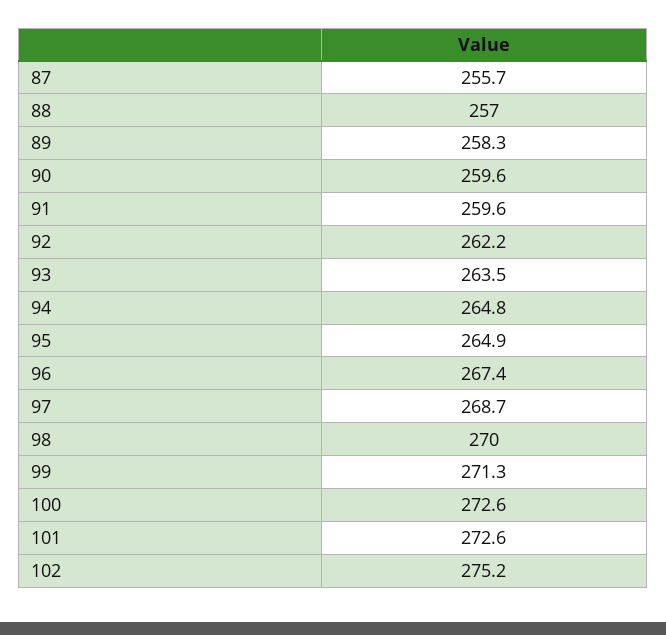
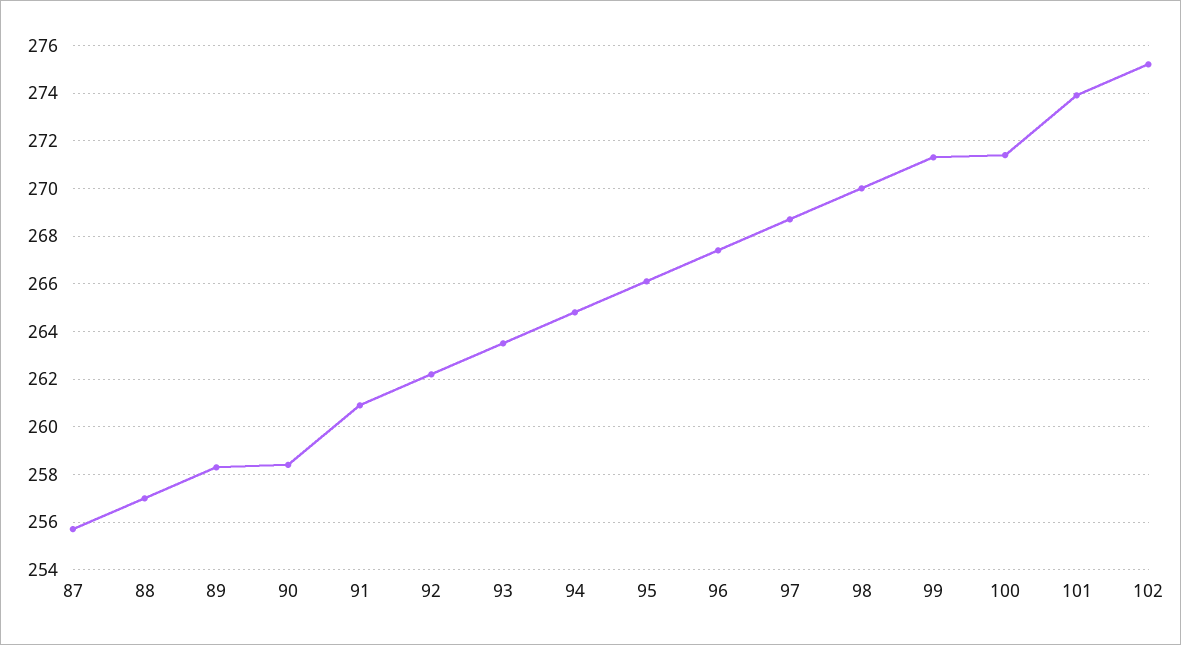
  {
    "87": 255.7,
    "88": 257,
    "89": 258.3,
-   "90": 259.6,
+   "90": 258.5,
-   "91": 259.6,
+   "91": 261,
    "92": 262.2,
    "93": 263.5,
    "94": 264.8,
-   "95": 264.9,
+   "95": 266,
    "96": 267.4,
    "97": 268.7,
    "98": 270,
    "99": 271.3,
-   "100": 272.6,
+   "100": 271.5,
-   "101": 272.6,
+   "101": 274,
    "102": 275.2
  }

